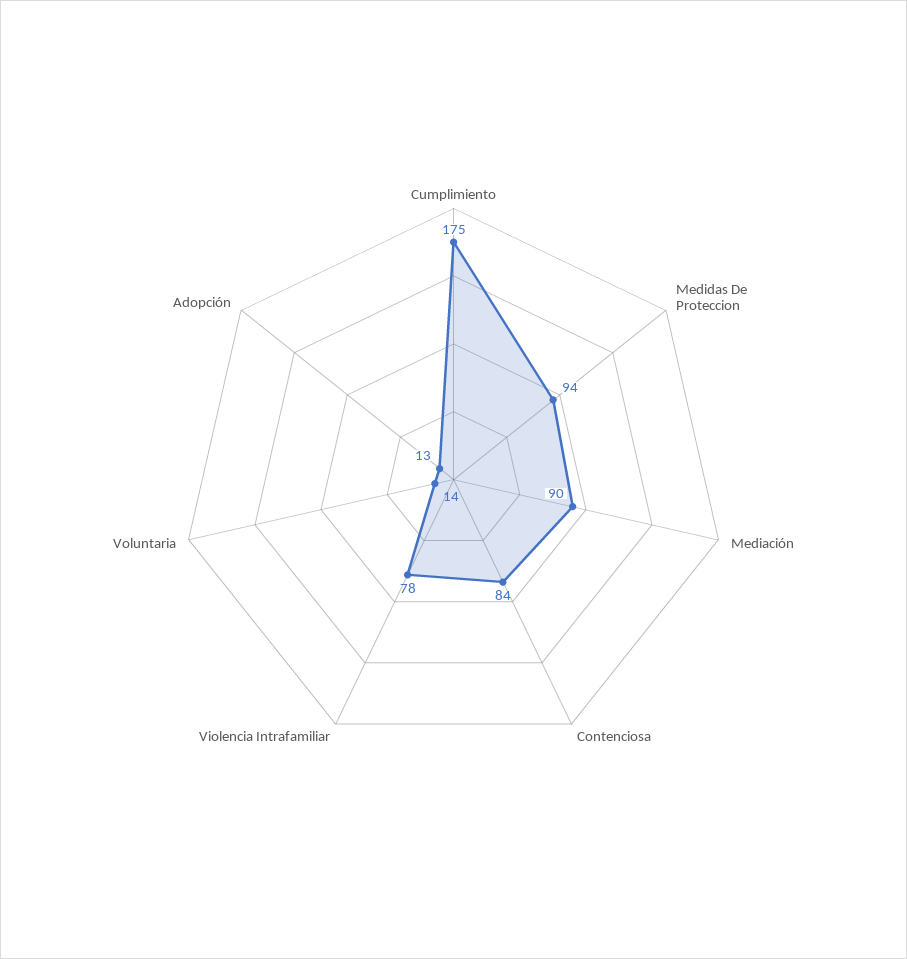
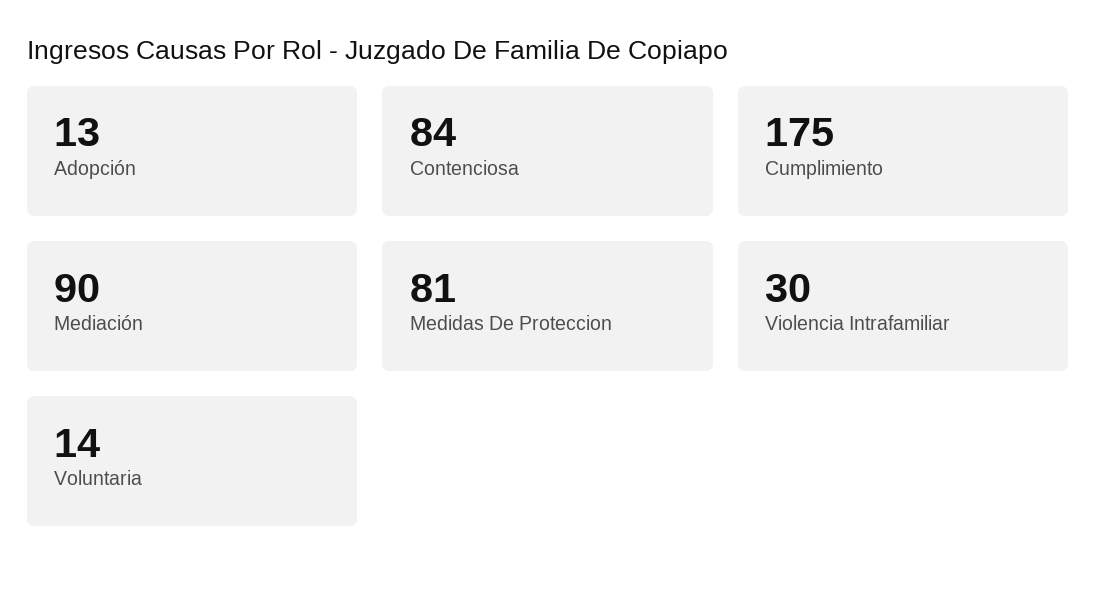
  {
    "Cumplimiento": 175,
-   "Medidas De Proteccion": 94,
+   "Medidas De Proteccion": 81,
    "Mediación": 90,
    "Contenciosa": 84,
-   "Violencia Intrafamiliar": 78,
+   "Violencia Intrafamiliar": 30,
    "Voluntaria": 14,
    "Adopción": 13
  }

